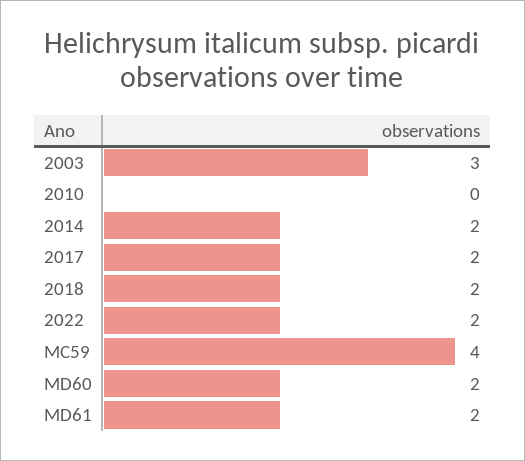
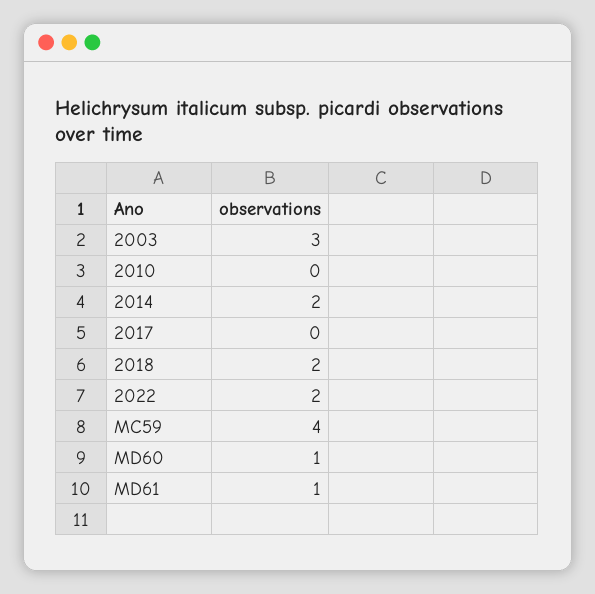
  {
    "2003": 3,
    "2010": 0,
    "2014": 2,
-   "2017": 2,
+   "2017": 0,
    "2018": 2,
    "2022": 2,
    "MC59": 4,
-   "MD60": 2,
+   "MD60": 1,
-   "MD61": 2
+   "MD61": 1
  }

